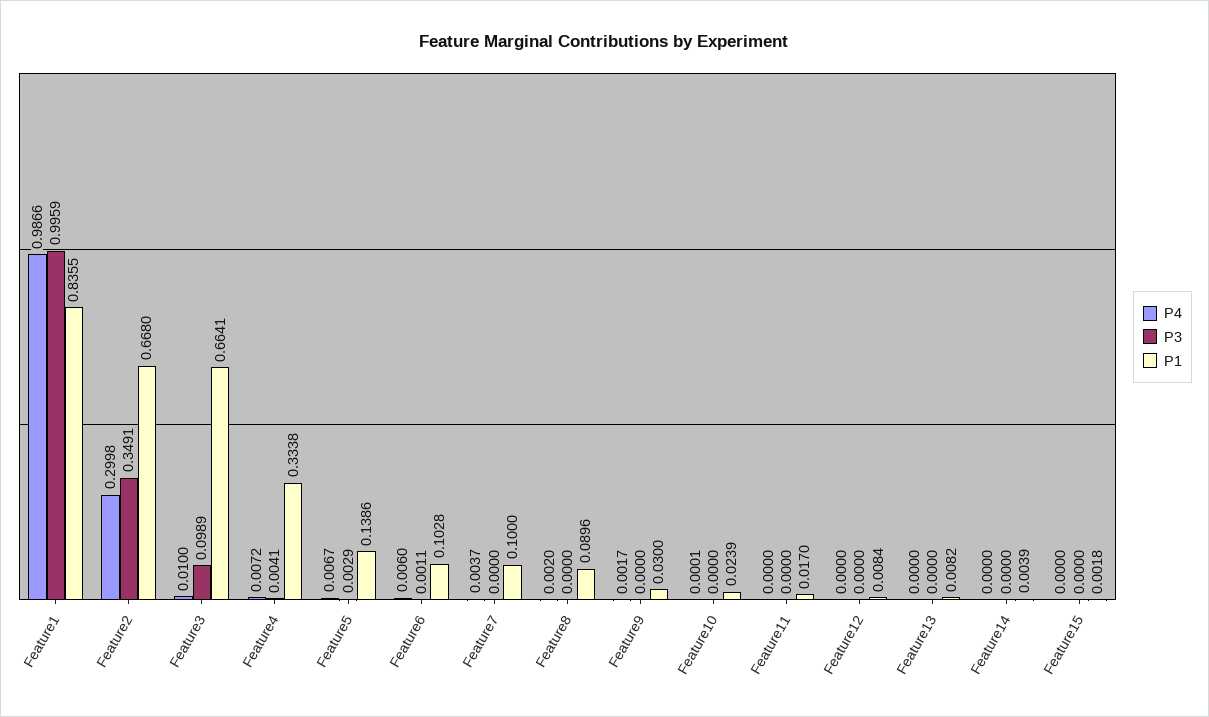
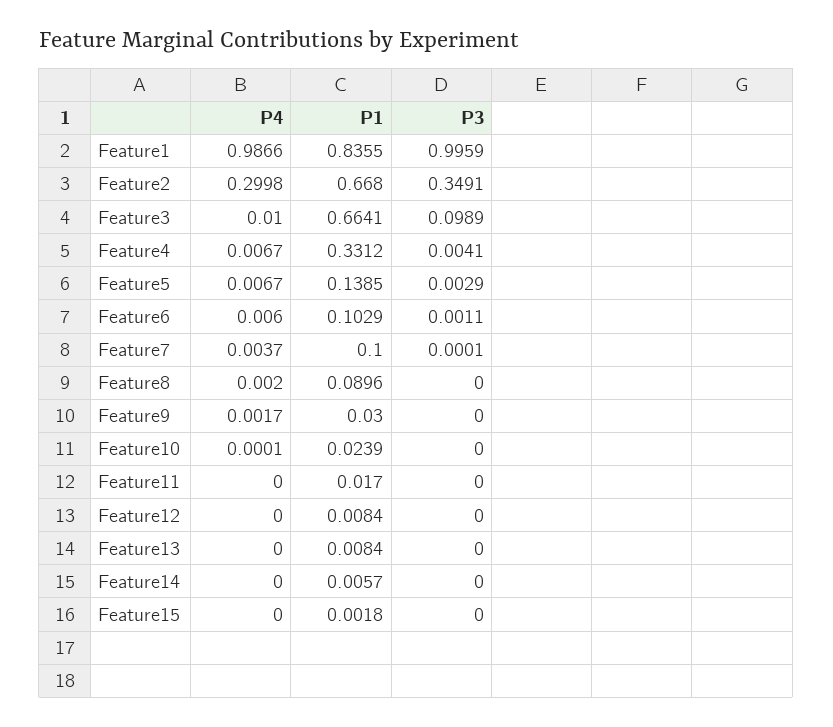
  {
    "P4": {
      "Feature1": 0.9866,
      "Feature2": 0.2998,
      "Feature3": 0.01,
-     "Feature4": 0.0072,
+     "Feature4": 0.0067,
      "Feature5": 0.0067,
      "Feature6": 0.006,
      "Feature7": 0.0037,
      "Feature8": 0.002,
      "Feature9": 0.0017,
      "Feature10": 0.0001,
      "Feature11": 0,
      "Feature12": 0,
      "Feature13": 0,
      "Feature14": 0,
      "Feature15": 0
    },
    "P3": {
      "Feature1": 0.9959,
      "Feature2": 0.3491,
      "Feature3": 0.0989,
      "Feature4": 0.0041,
      "Feature5": 0.0029,
      "Feature6": 0.0011,
-     "Feature7": 0,
+     "Feature7": 0.0001,
      "Feature8": 0,
      "Feature9": 0,
      "Feature10": 0,
      "Feature11": 0,
      "Feature12": 0,
      "Feature13": 0,
      "Feature14": 0,
      "Feature15": 0
    },
    "P1": {
      "Feature1": 0.8355,
      "Feature2": 0.668,
      "Feature3": 0.6641,
-     "Feature4": 0.3338,
+     "Feature4": 0.3312,
-     "Feature5": 0.1386,
+     "Feature5": 0.1385,
-     "Feature6": 0.1028,
+     "Feature6": 0.1029,
      "Feature7": 0.1,
      "Feature8": 0.0896,
      "Feature9": 0.03,
      "Feature10": 0.0239,
      "Feature11": 0.017,
      "Feature12": 0.0084,
-     "Feature13": 0.0082,
+     "Feature13": 0.0084,
-     "Feature14": 0.0039,
+     "Feature14": 0.0057,
      "Feature15": 0.0018
    }
  }

